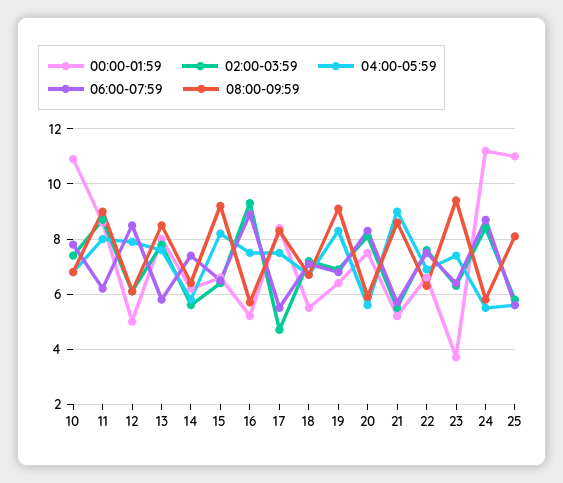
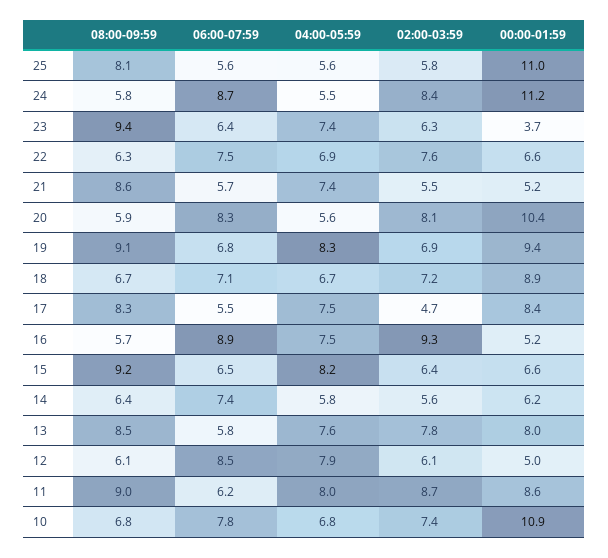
  {
    "00:00-01:59": {
      "10": 10.9,
      "11": 8.6,
      "12": 5,
      "13": 8,
      "14": 6.2,
      "15": 6.6,
      "16": 5.2,
      "17": 8.4,
-     "18": 5.5,
+     "18": 8.9,
-     "19": 6.5,
+     "19": 9.4,
-     "20": 7.5,
+     "20": 10.4,
      "21": 5.2,
      "22": 6.6,
      "23": 3.7,
      "24": 11.2,
      "25": 11
    },
    "02:00-03:59": {
      "10": 7.4,
      "11": 8.7,
      "12": 6.1,
      "13": 7.8,
      "14": 5.6,
      "15": 6.4,
      "16": 9.3,
      "17": 4.7,
      "18": 7.2,
      "19": 6.9,
      "20": 8.1,
      "21": 5.5,
      "22": 7.6,
      "23": 6.3,
      "24": 8.4,
      "25": 5.8
    },
    "04:00-05:59": {
      "10": 6.8,
      "11": 8,
      "12": 7.9,
      "13": 7.6,
      "14": 5.8,
      "15": 8.2,
      "16": 7.5,
      "17": 7.5,
      "18": 6.7,
      "19": 8.3,
      "20": 5.6,
-     "21": 9,
+     "21": 7.4,
      "22": 6.9,
      "23": 7.4,
      "24": 5.5,
      "25": 5.6
    },
    "06:00-07:59": {
      "10": 7.8,
      "11": 6.2,
      "12": 8.5,
      "13": 5.8,
      "14": 7.4,
      "15": 6.5,
      "16": 8.9,
      "17": 5.5,
      "18": 7.1,
      "19": 6.8,
      "20": 8.3,
      "21": 5.7,
      "22": 7.5,
      "23": 6.4,
      "24": 8.7,
      "25": 5.6
    },
    "08:00-09:59": {
      "10": 6.8,
      "11": 9,
      "12": 6.1,
      "13": 8.5,
      "14": 6.4,
      "15": 9.2,
      "16": 5.7,
      "17": 8.3,
      "18": 6.7,
      "19": 9.1,
      "20": 5.9,
      "21": 8.6,
      "22": 6.3,
      "23": 9.4,
      "24": 5.8,
      "25": 8.1
    }
  }

